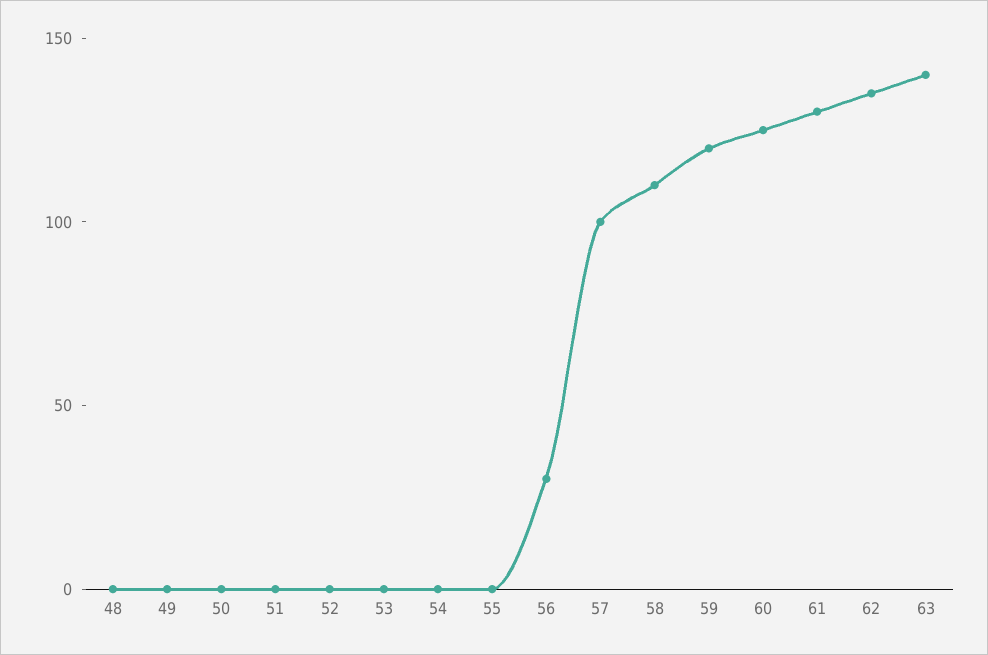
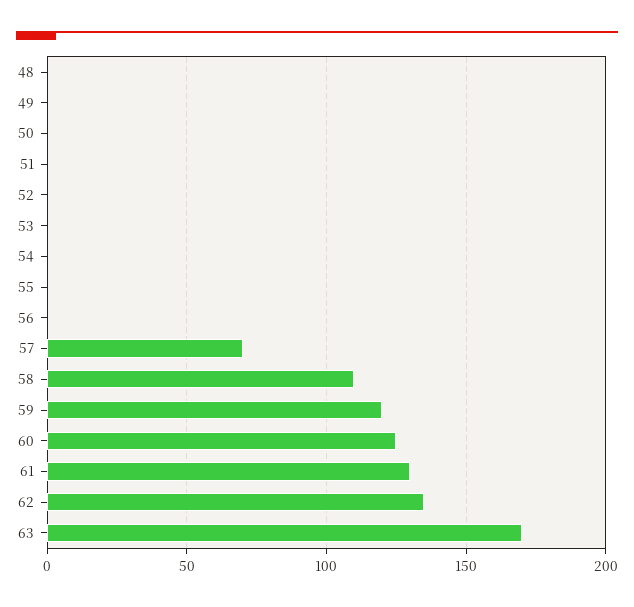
  {
    "48": 0,
    "49": 0,
    "50": 0,
    "51": 0,
    "52": 0,
    "53": 0,
    "54": 0,
    "55": 0,
-   "56": 30,
+   "56": 0,
-   "57": 100,
+   "57": 70,
    "58": 110,
    "59": 120,
    "60": 125,
    "61": 130,
    "62": 135,
-   "63": 140
+   "63": 170
  }

